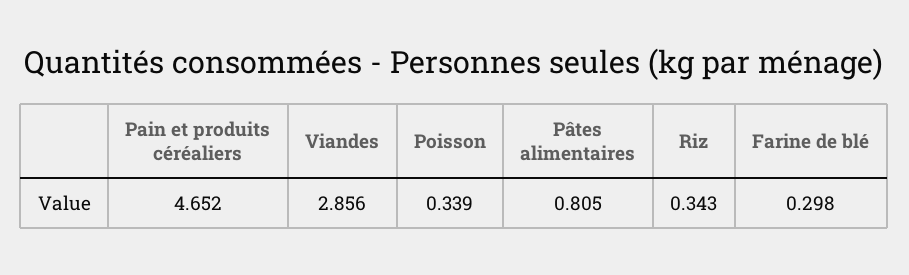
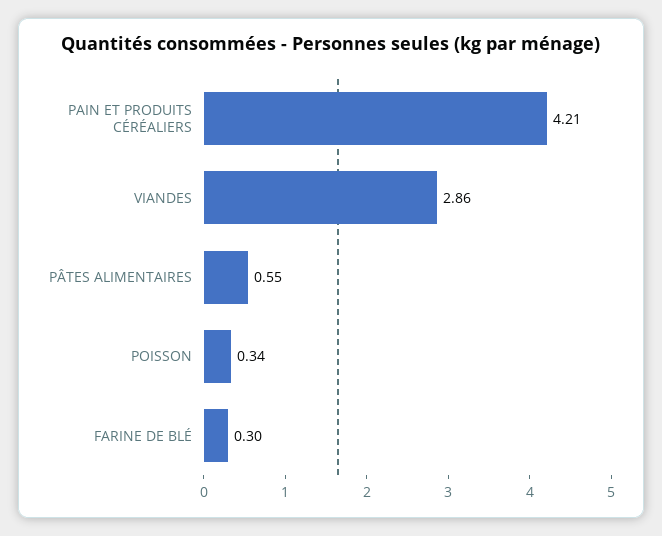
  {
-   "Pain et produits céréaliers": 4.652,
+   "Pain et produits céréaliers": 4.21,
    "Viandes": 2.856,
    "Poisson": 0.339,
-   "Pâtes alimentaires": 0.805,
+   "Pâtes alimentaires": 0.55,
-   "Riz": 0.343,
    "Farine de blé": 0.298
  }

